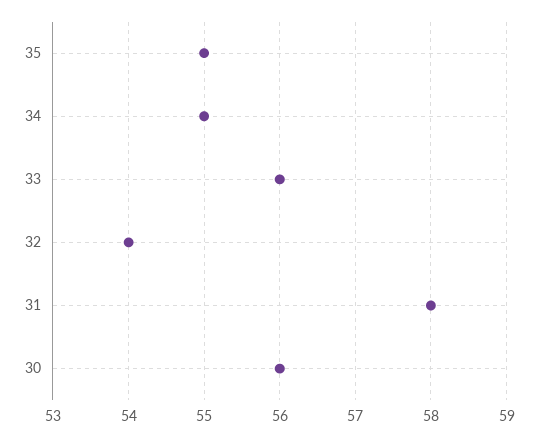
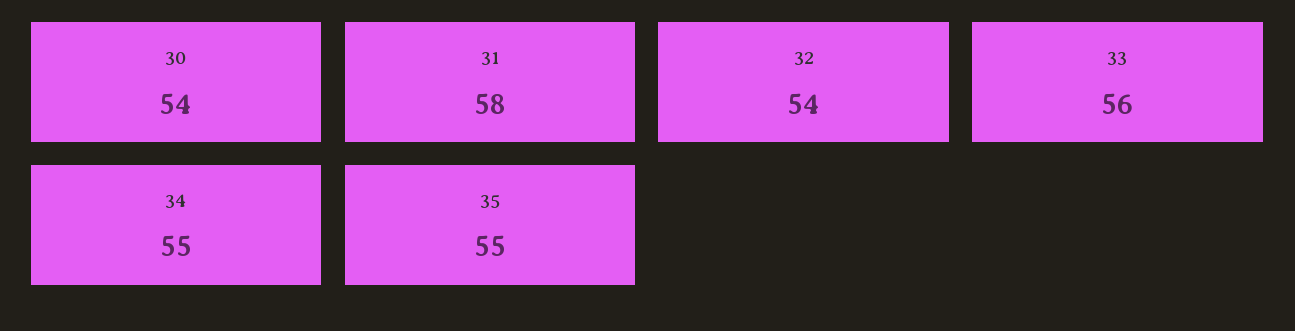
  {
    "35": 55,
    "34": 55,
    "33": 56,
    "32": 54,
    "31": 58,
-   "30": 56
+   "30": 54
  }

